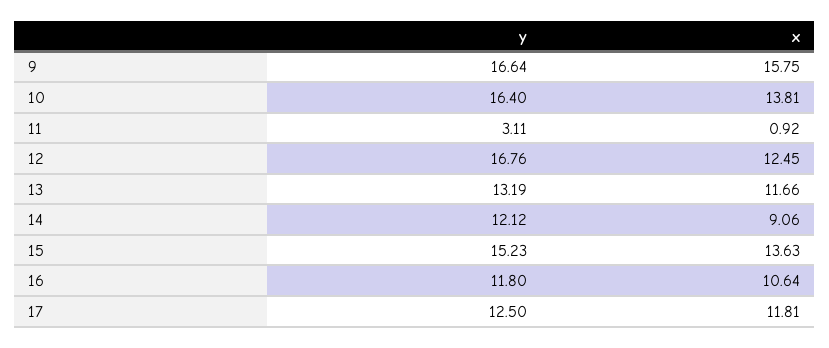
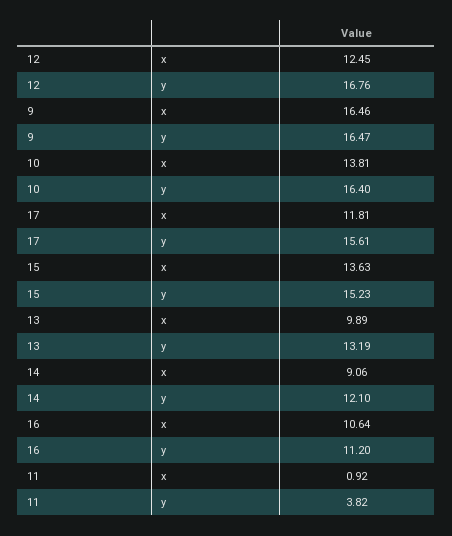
  {
    "y": {
-     "9": 16.64,
+     "9": 16.47,
      "10": 16.4,
-     "11": 3.11,
+     "11": 3.82,
      "12": 16.76,
      "13": 13.19,
-     "14": 12.12,
+     "14": 12.1,
      "15": 15.23,
-     "16": 11.8,
+     "16": 11.2,
-     "17": 12.5
+     "17": 15.61
    },
    "x": {
-     "9": 15.75,
+     "9": 16.46,
      "10": 13.81,
      "11": 0.92,
      "12": 12.45,
-     "13": 11.66,
+     "13": 9.89,
      "14": 9.06,
      "15": 13.63,
      "16": 10.64,
      "17": 11.81
    }
  }

